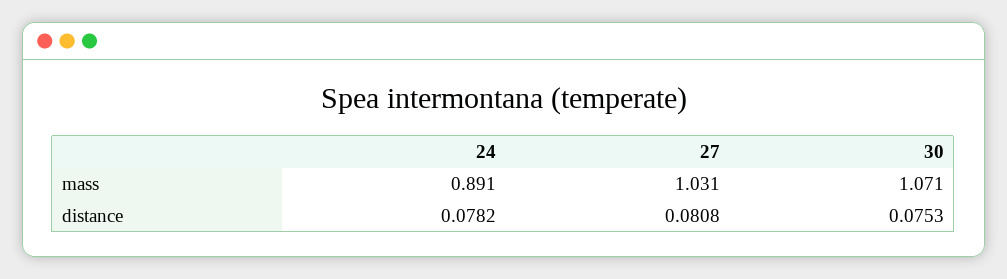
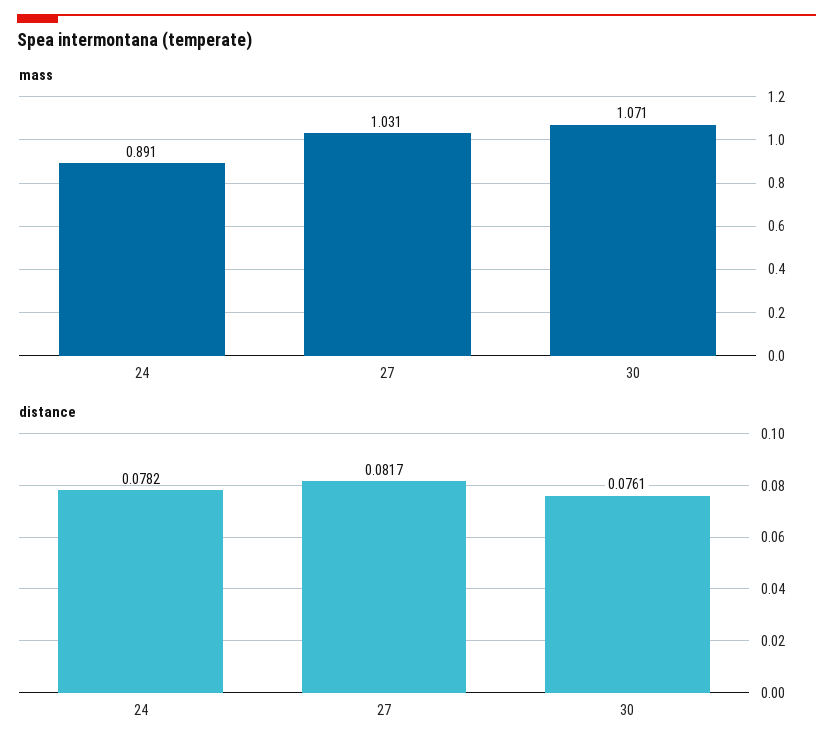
  {
    "mass": {
      "24": 0.891,
      "27": 1.031,
      "30": 1.071
    },
    "distance": {
      "24": 0.0782,
-     "27": 0.0808,
+     "27": 0.0817,
-     "30": 0.0753
+     "30": 0.0761
    }
  }

